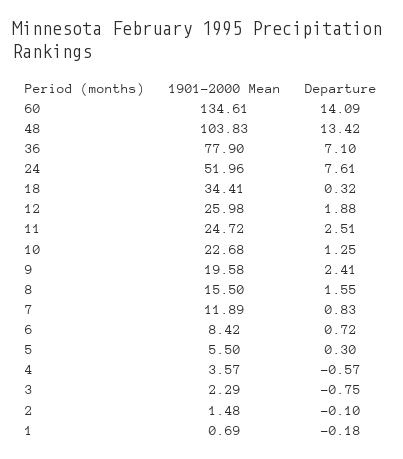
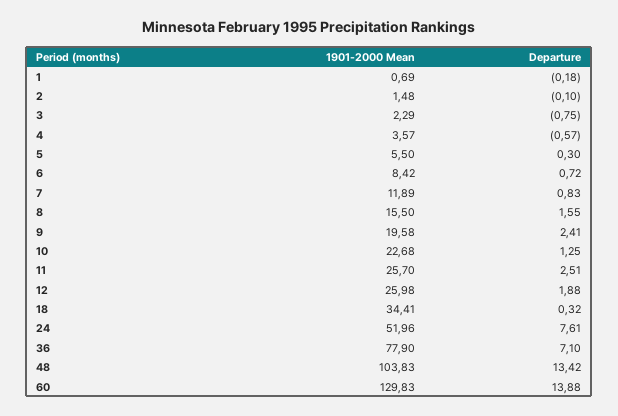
  {
    "1901-2000 Mean": {
-     "60": 134.61,
+     "60": 129.83,
      "48": 103.83,
      "36": 77.9,
      "24": 51.96,
      "18": 34.41,
      "12": 25.98,
-     "11": 24.72,
+     "11": 25.7,
      "10": 22.68,
      "9": 19.58,
      "8": 15.5,
      "7": 11.89,
      "6": 8.42,
      "5": 5.5,
      "4": 3.57,
      "3": 2.29,
      "2": 1.48,
      "1": 0.69
    },
    "Departure": {
-     "60": 14.09,
+     "60": 13.88,
      "48": 13.42,
      "36": 7.1,
      "24": 7.61,
      "18": 0.32,
      "12": 1.88,
      "11": 2.51,
      "10": 1.25,
      "9": 2.41,
      "8": 1.55,
      "7": 0.83,
      "6": 0.72,
      "5": 0.3,
      "4": -0.57,
      "3": -0.75,
      "2": -0.1,
      "1": -0.18
    }
  }

